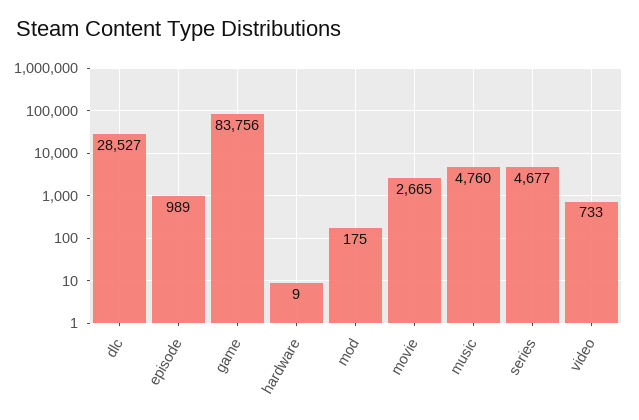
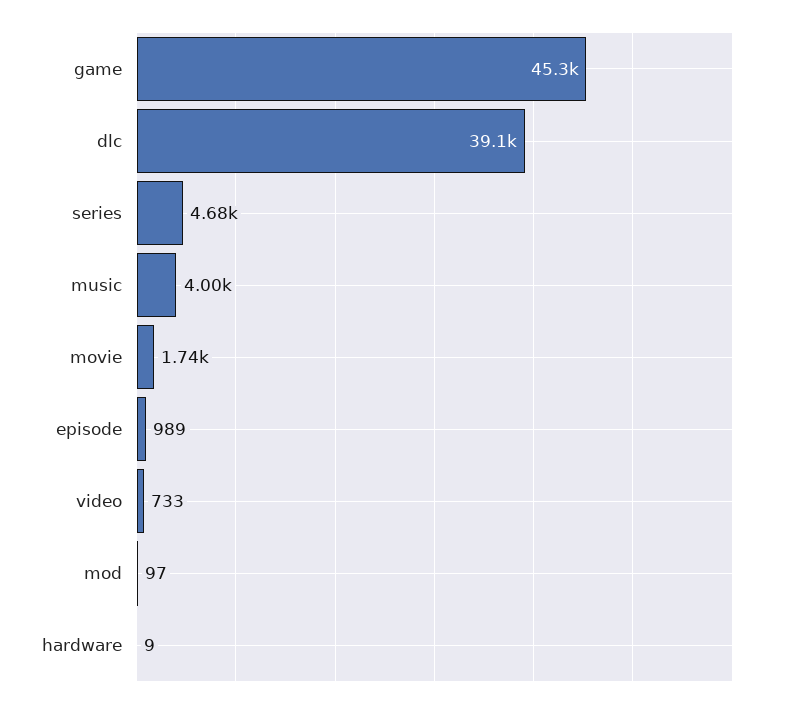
  {
-   "dlc": 28527,
+   "dlc": 39100,
    "episode": 989,
-   "game": 83756,
+   "game": 45300,
    "hardware": 9,
-   "mod": 175,
+   "mod": 97,
-   "movie": 2665,
+   "movie": 1740,
-   "music": 4760,
+   "music": 4000,
    "series": 4677,
    "video": 733
  }

